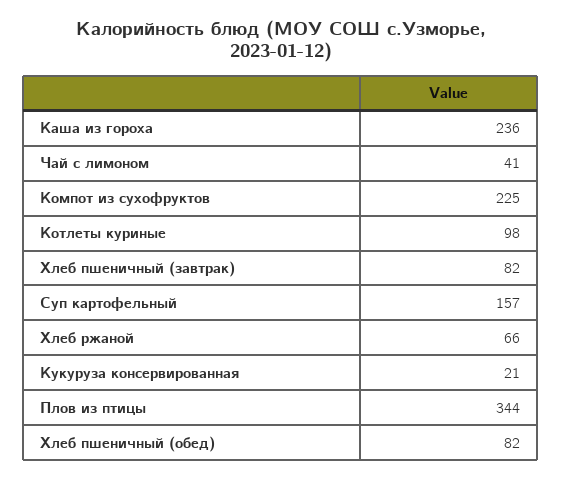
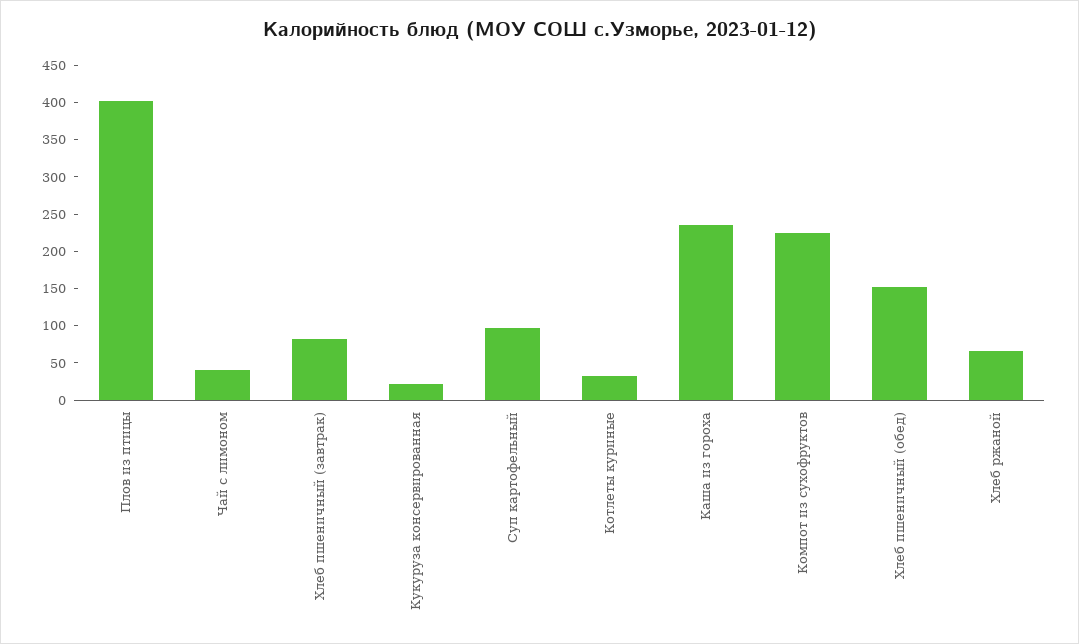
  {
    "Каша из гороха": 236,
    "Чай с лимоном": 41,
    "Компот из сухофруктов": 225,
-   "Котлеты куриные": 98,
+   "Котлеты куриные": 25,
    "Хлеб пшеничный (завтрак)": 82,
-   "Суп картофельный": 157,
+   "Суп картофельный": 100,
    "Хлеб ржаной": 66,
    "Кукуруза консервированная": 21,
-   "Плов из птицы": 344,
+   "Плов из птицы": 400,
-   "Хлеб пшеничный (обед)": 82
+   "Хлеб пшеничный (обед)": 150
  }

